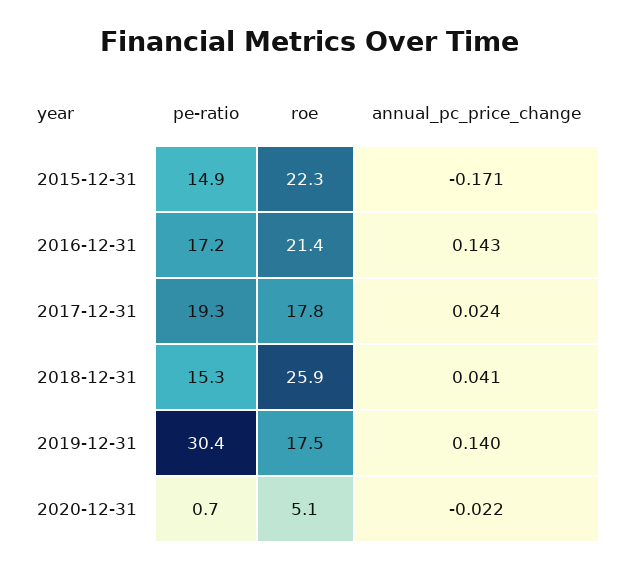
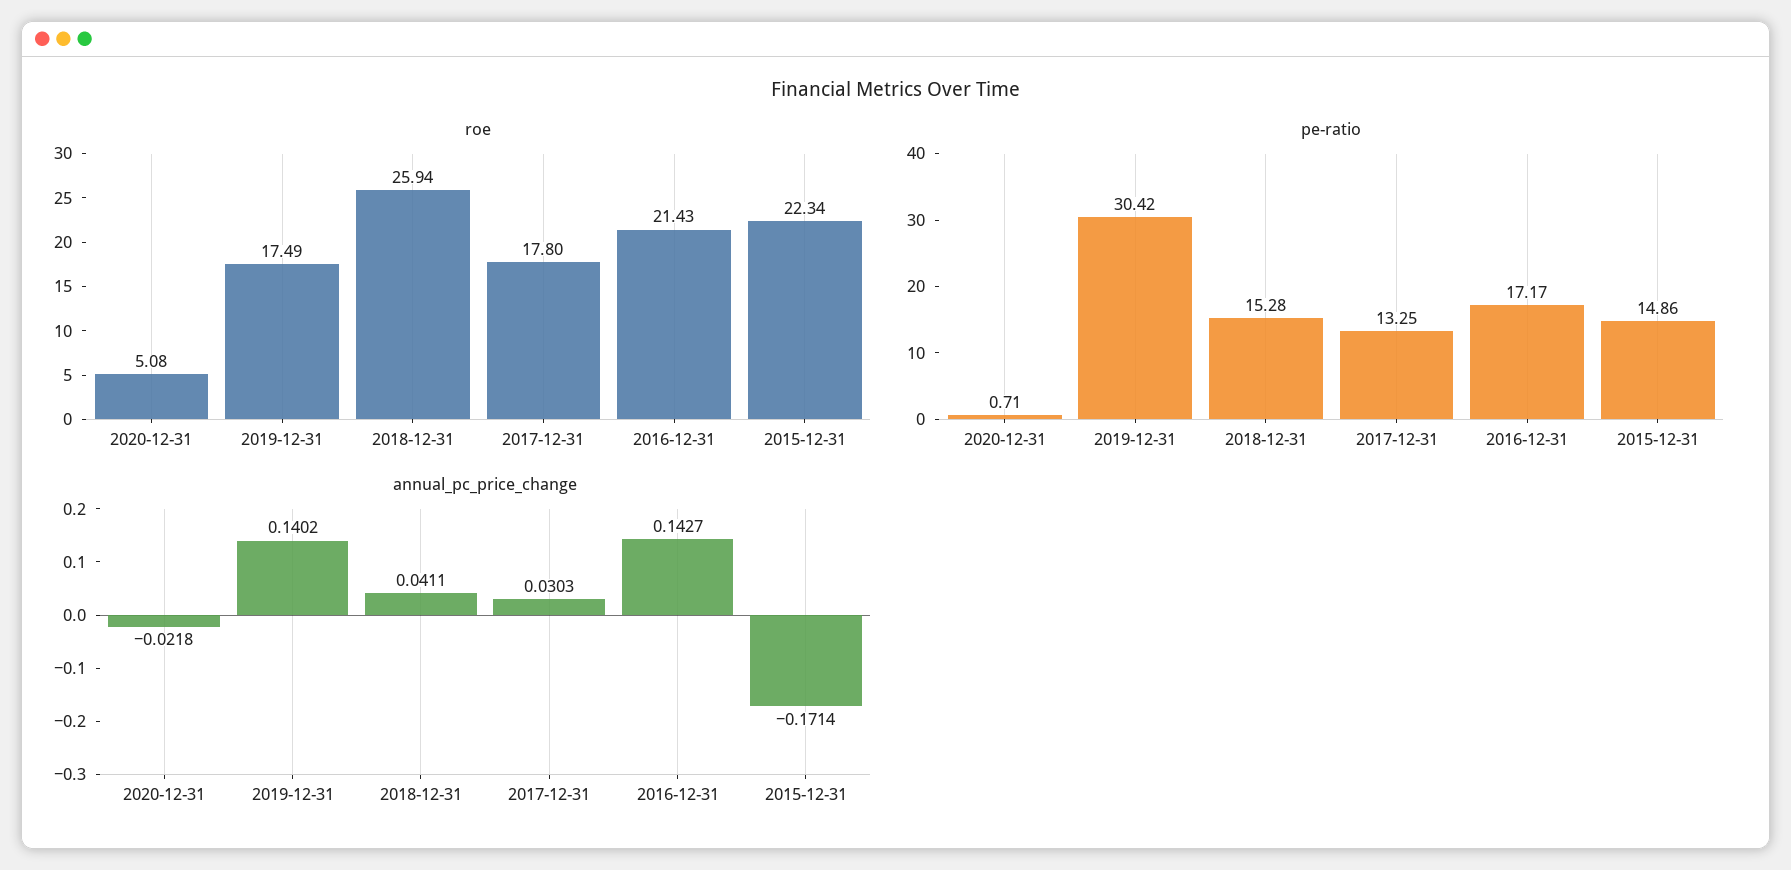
  {
    "pe-ratio": {
      "2015-12-31": 14.86,
      "2016-12-31": 17.17,
-     "2017-12-31": 19.3,
+     "2017-12-31": 13.25,
      "2018-12-31": 15.28,
      "2019-12-31": 30.42,
      "2020-12-31": 0.71
    },
    "roe": {
      "2015-12-31": 22.34,
      "2016-12-31": 21.43,
      "2017-12-31": 17.8,
      "2018-12-31": 25.94,
      "2019-12-31": 17.49,
      "2020-12-31": 5.08
    },
    "annual_pc_price_change": {
      "2015-12-31": -0.1714,
      "2016-12-31": 0.1427,
-     "2017-12-31": 0.024,
+     "2017-12-31": 0.0303,
      "2018-12-31": 0.0411,
      "2019-12-31": 0.1402,
      "2020-12-31": -0.0218
    }
  }

